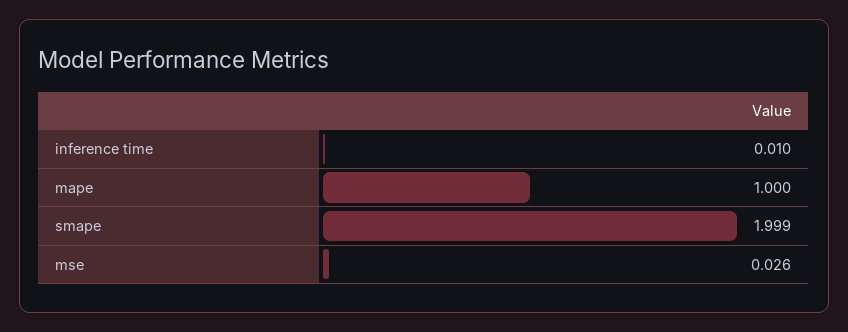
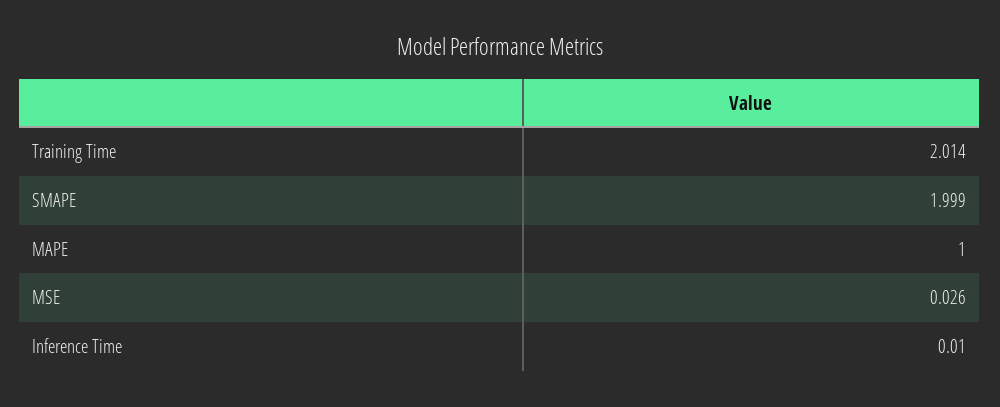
  {
    "inference time": 0.01,
    "mape": 1,
    "smape": 1.999,
-   "mse": 0.026
+   "mse": 0.026,
+   "Training Time": 2.014
  }

